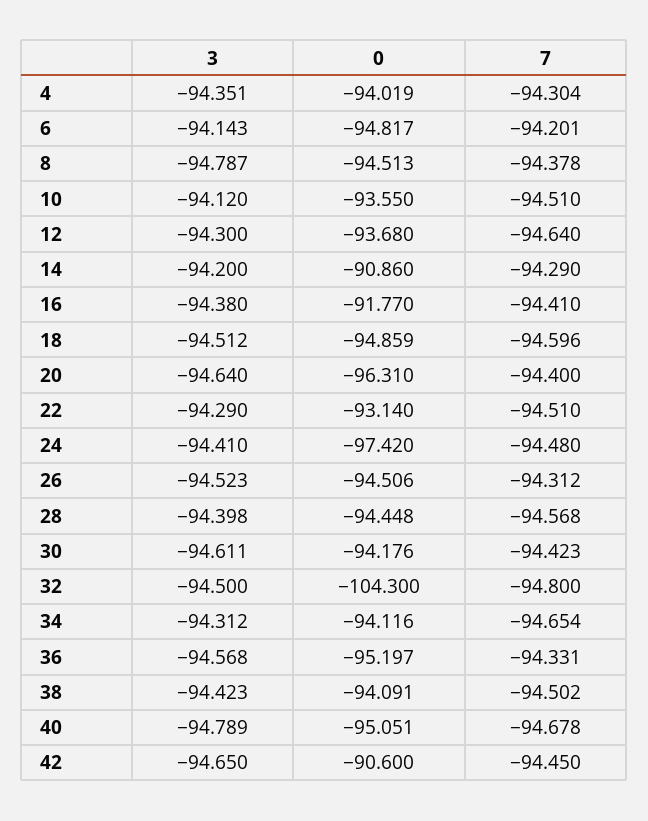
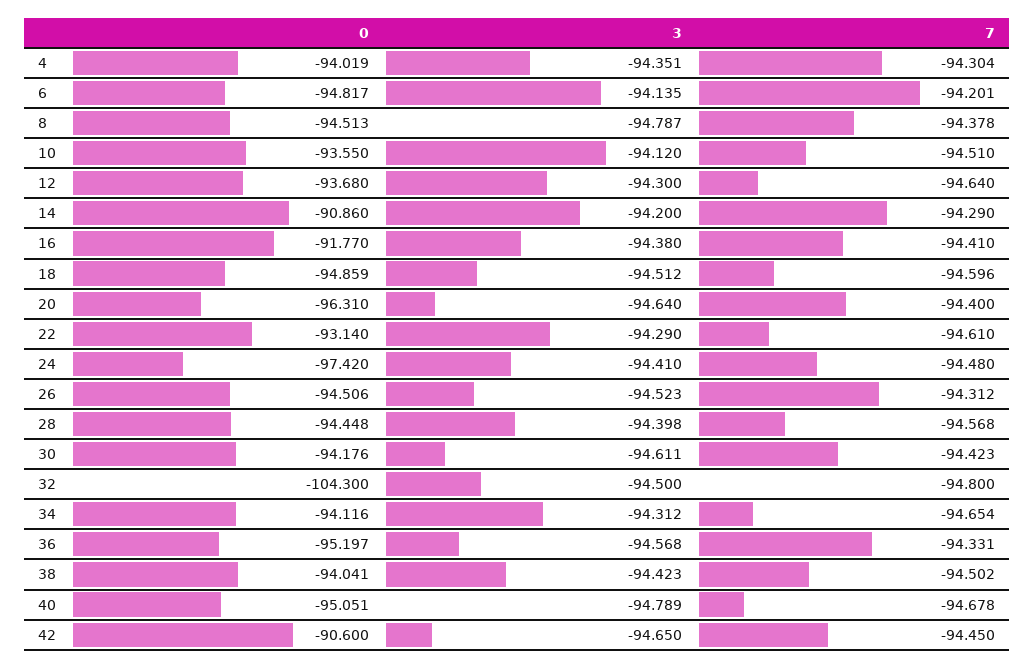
  {
    "3": {
      "4": -94.351,
-     "6": -94.143,
+     "6": -94.135,
      "8": -94.787,
      "10": -94.12,
      "12": -94.3,
      "14": -94.2,
      "16": -94.38,
      "18": -94.512,
      "20": -94.64,
      "22": -94.29,
      "24": -94.41,
      "26": -94.523,
      "28": -94.398,
      "30": -94.611,
      "32": -94.5,
      "34": -94.312,
      "36": -94.568,
      "38": -94.423,
      "40": -94.789,
      "42": -94.65
    },
    "0": {
      "4": -94.019,
      "6": -94.817,
      "8": -94.513,
      "10": -93.55,
      "12": -93.68,
      "14": -90.86,
      "16": -91.77,
      "18": -94.859,
      "20": -96.31,
      "22": -93.14,
      "24": -97.42,
      "26": -94.506,
      "28": -94.448,
      "30": -94.176,
      "32": -104.3,
      "34": -94.116,
      "36": -95.197,
-     "38": -94.091,
+     "38": -94.041,
      "40": -95.051,
      "42": -90.6
    },
    "7": {
      "4": -94.304,
      "6": -94.201,
      "8": -94.378,
      "10": -94.51,
      "12": -94.64,
      "14": -94.29,
      "16": -94.41,
      "18": -94.596,
      "20": -94.4,
-     "22": -94.51,
+     "22": -94.61,
      "24": -94.48,
      "26": -94.312,
      "28": -94.568,
      "30": -94.423,
      "32": -94.8,
      "34": -94.654,
      "36": -94.331,
      "38": -94.502,
      "40": -94.678,
      "42": -94.45
    }
  }

